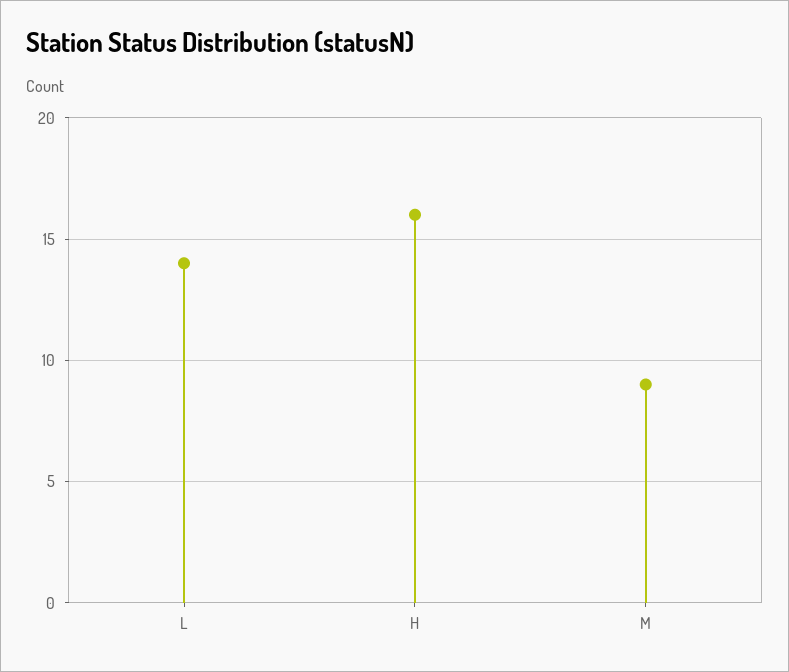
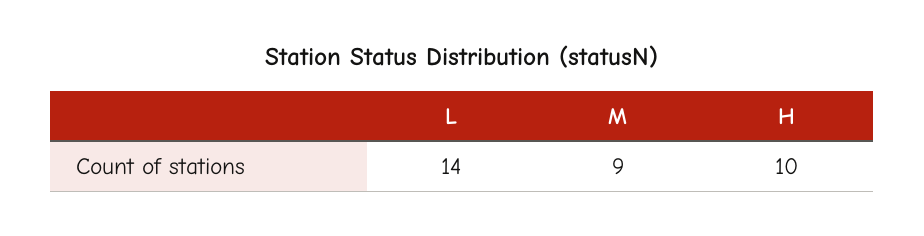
  {
    "L": 14,
-   "H": 16,
+   "H": 10,
    "M": 9
  }

